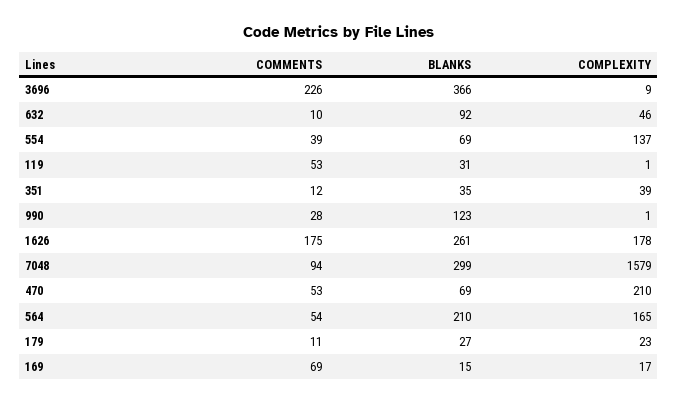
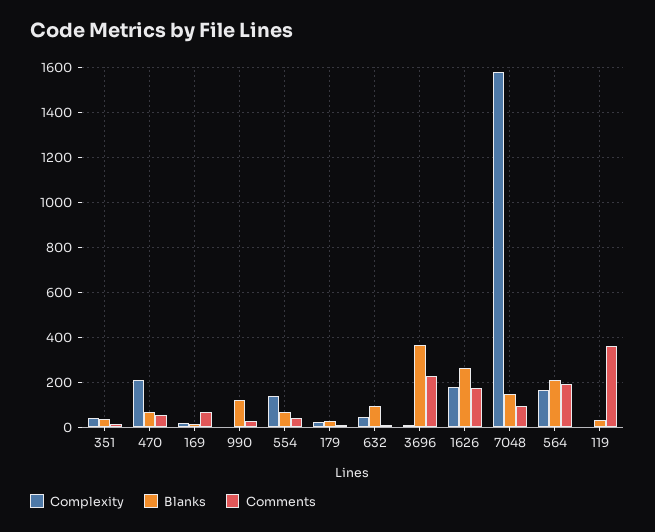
  {
    "COMMENTS": {
      "3696": 226,
      "632": 10,
      "554": 39,
-     "119": 53,
+     "119": 350,
      "351": 12,
      "990": 28,
      "1626": 175,
      "7048": 94,
      "470": 53,
-     "564": 54,
+     "564": 200,
      "179": 11,
      "169": 69
    },
    "BLANKS": {
      "3696": 366,
      "632": 92,
      "554": 69,
      "119": 31,
      "351": 35,
      "990": 123,
      "1626": 261,
-     "7048": 299,
+     "7048": 150,
      "470": 69,
      "564": 210,
      "179": 27,
      "169": 15
    },
    "COMPLEXITY": {
      "3696": 9,
      "632": 46,
      "554": 137,
      "119": 1,
      "351": 39,
      "990": 1,
      "1626": 178,
      "7048": 1579,
      "470": 210,
      "564": 165,
      "179": 23,
      "169": 17
    }
  }

